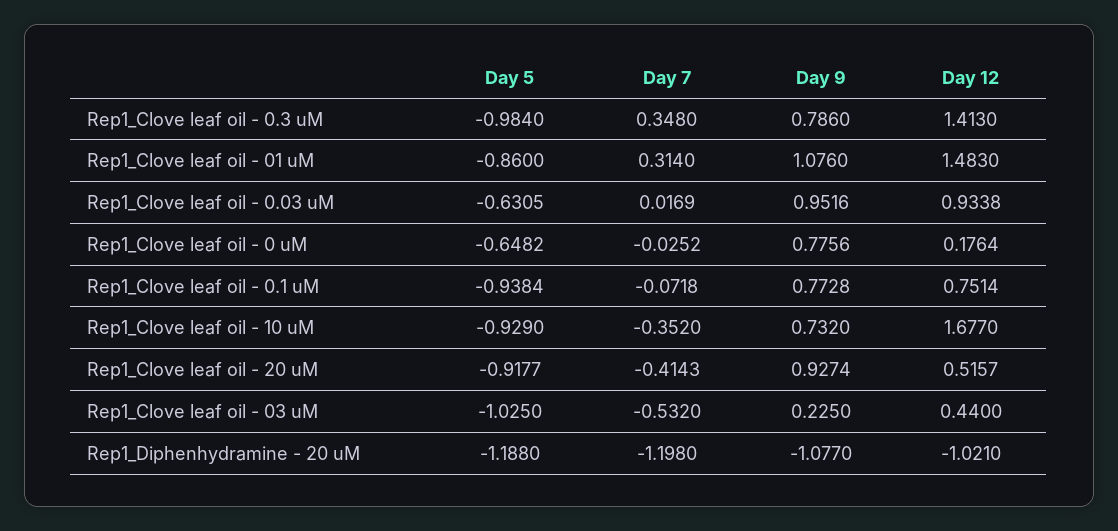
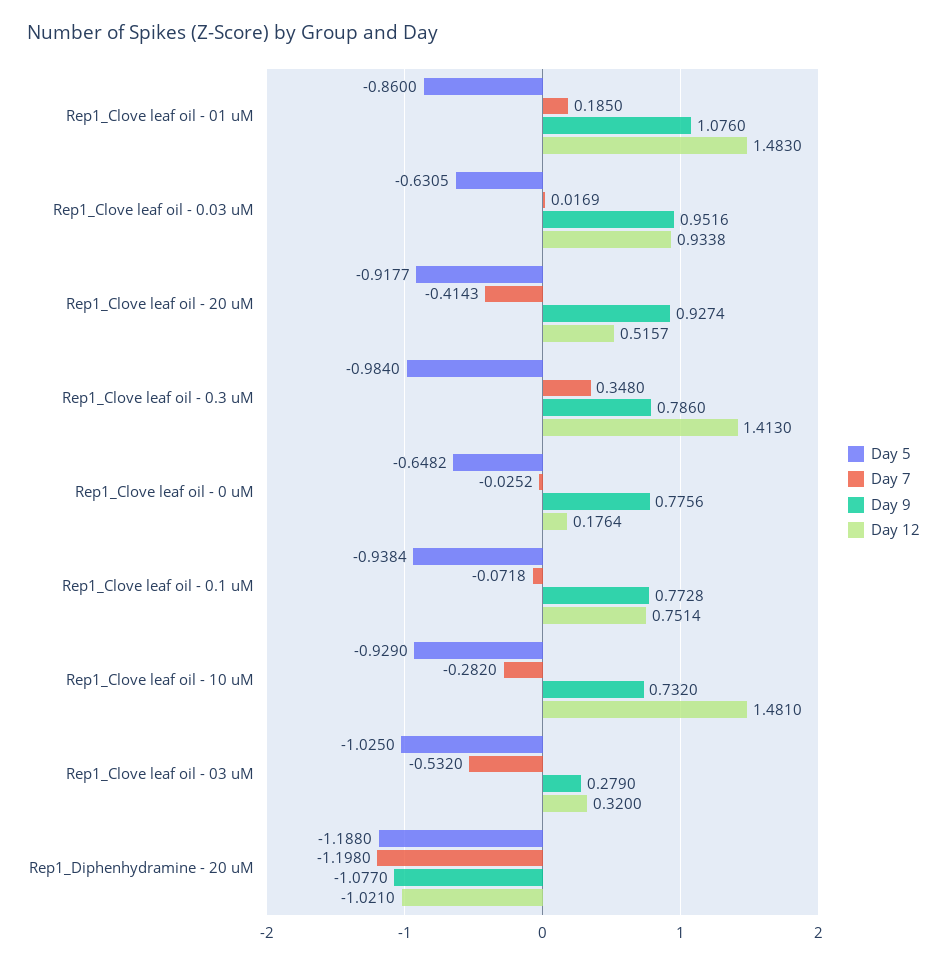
  {
    "Day 5": {
      "Rep1_Clove leaf oil - 0.3 uM": -0.984,
      "Rep1_Clove leaf oil - 01 uM": -0.86,
      "Rep1_Clove leaf oil - 0.03 uM": -0.6305,
      "Rep1_Clove leaf oil - 0 uM": -0.6482,
      "Rep1_Clove leaf oil - 0.1 uM": -0.9384,
      "Rep1_Clove leaf oil - 10 uM": -0.929,
      "Rep1_Clove leaf oil - 20 uM": -0.9177,
      "Rep1_Clove leaf oil - 03 uM": -1.025,
      "Rep1_Diphenhydramine - 20 uM": -1.188
    },
    "Day 7": {
      "Rep1_Clove leaf oil - 0.3 uM": 0.348,
-     "Rep1_Clove leaf oil - 01 uM": 0.314,
+     "Rep1_Clove leaf oil - 01 uM": 0.185,
      "Rep1_Clove leaf oil - 0.03 uM": 0.0169,
      "Rep1_Clove leaf oil - 0 uM": -0.0252,
      "Rep1_Clove leaf oil - 0.1 uM": -0.0718,
-     "Rep1_Clove leaf oil - 10 uM": -0.352,
+     "Rep1_Clove leaf oil - 10 uM": -0.282,
      "Rep1_Clove leaf oil - 20 uM": -0.4143,
      "Rep1_Clove leaf oil - 03 uM": -0.532,
      "Rep1_Diphenhydramine - 20 uM": -1.198
    },
    "Day 9": {
      "Rep1_Clove leaf oil - 0.3 uM": 0.786,
      "Rep1_Clove leaf oil - 01 uM": 1.076,
      "Rep1_Clove leaf oil - 0.03 uM": 0.9516,
      "Rep1_Clove leaf oil - 0 uM": 0.7756,
      "Rep1_Clove leaf oil - 0.1 uM": 0.7728,
      "Rep1_Clove leaf oil - 10 uM": 0.732,
      "Rep1_Clove leaf oil - 20 uM": 0.9274,
-     "Rep1_Clove leaf oil - 03 uM": 0.225,
+     "Rep1_Clove leaf oil - 03 uM": 0.279,
      "Rep1_Diphenhydramine - 20 uM": -1.077
    },
    "Day 12": {
      "Rep1_Clove leaf oil - 0.3 uM": 1.413,
      "Rep1_Clove leaf oil - 01 uM": 1.483,
      "Rep1_Clove leaf oil - 0.03 uM": 0.9338,
      "Rep1_Clove leaf oil - 0 uM": 0.1764,
      "Rep1_Clove leaf oil - 0.1 uM": 0.7514,
-     "Rep1_Clove leaf oil - 10 uM": 1.677,
+     "Rep1_Clove leaf oil - 10 uM": 1.481,
      "Rep1_Clove leaf oil - 20 uM": 0.5157,
-     "Rep1_Clove leaf oil - 03 uM": 0.44,
+     "Rep1_Clove leaf oil - 03 uM": 0.32,
      "Rep1_Diphenhydramine - 20 uM": -1.021
    }
  }

